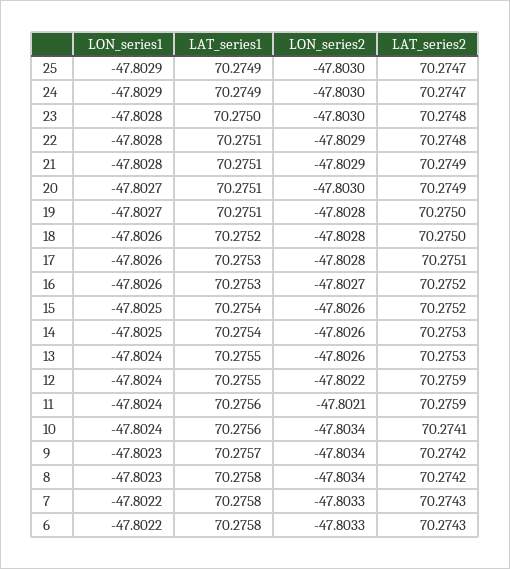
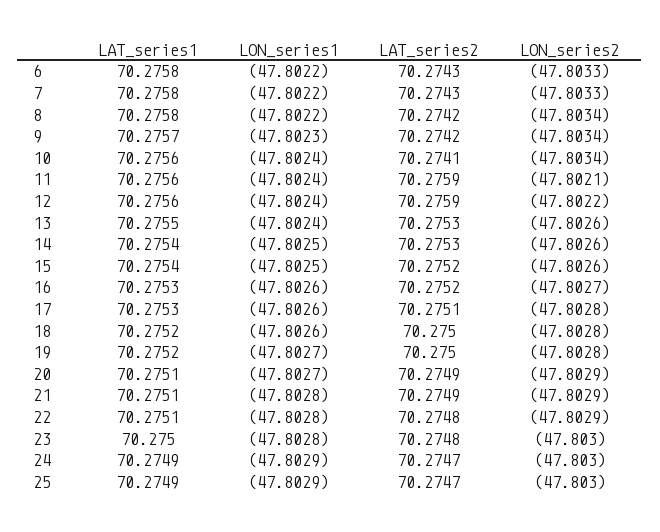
  {
    "LON_series1": {
      "25": -47.8029,
      "24": -47.8029,
      "23": -47.8028,
      "22": -47.8028,
      "21": -47.8028,
      "20": -47.8027,
      "19": -47.8027,
      "18": -47.8026,
      "17": -47.8026,
      "16": -47.8026,
      "15": -47.8025,
      "14": -47.8025,
      "13": -47.8024,
      "12": -47.8024,
      "11": -47.8024,
      "10": -47.8024,
      "9": -47.8023,
-     "8": -47.8023,
+     "8": -47.8022,
      "7": -47.8022,
      "6": -47.8022
    },
    "LAT_series1": {
      "25": 70.2749,
      "24": 70.2749,
      "23": 70.275,
      "22": 70.2751,
      "21": 70.2751,
      "20": 70.2751,
-     "19": 70.2751,
+     "19": 70.2752,
      "18": 70.2752,
      "17": 70.2753,
      "16": 70.2753,
      "15": 70.2754,
      "14": 70.2754,
      "13": 70.2755,
-     "12": 70.2755,
+     "12": 70.2756,
      "11": 70.2756,
      "10": 70.2756,
      "9": 70.2757,
      "8": 70.2758,
      "7": 70.2758,
      "6": 70.2758
    },
    "LON_series2": {
      "25": -47.803,
      "24": -47.803,
      "23": -47.803,
      "22": -47.8029,
      "21": -47.8029,
-     "20": -47.803,
+     "20": -47.8029,
      "19": -47.8028,
      "18": -47.8028,
      "17": -47.8028,
      "16": -47.8027,
      "15": -47.8026,
      "14": -47.8026,
      "13": -47.8026,
      "12": -47.8022,
      "11": -47.8021,
      "10": -47.8034,
      "9": -47.8034,
      "8": -47.8034,
      "7": -47.8033,
      "6": -47.8033
    },
    "LAT_series2": {
      "25": 70.2747,
      "24": 70.2747,
      "23": 70.2748,
      "22": 70.2748,
      "21": 70.2749,
      "20": 70.2749,
      "19": 70.275,
      "18": 70.275,
      "17": 70.2751,
      "16": 70.2752,
      "15": 70.2752,
      "14": 70.2753,
      "13": 70.2753,
      "12": 70.2759,
      "11": 70.2759,
      "10": 70.2741,
      "9": 70.2742,
      "8": 70.2742,
      "7": 70.2743,
      "6": 70.2743
    }
  }

